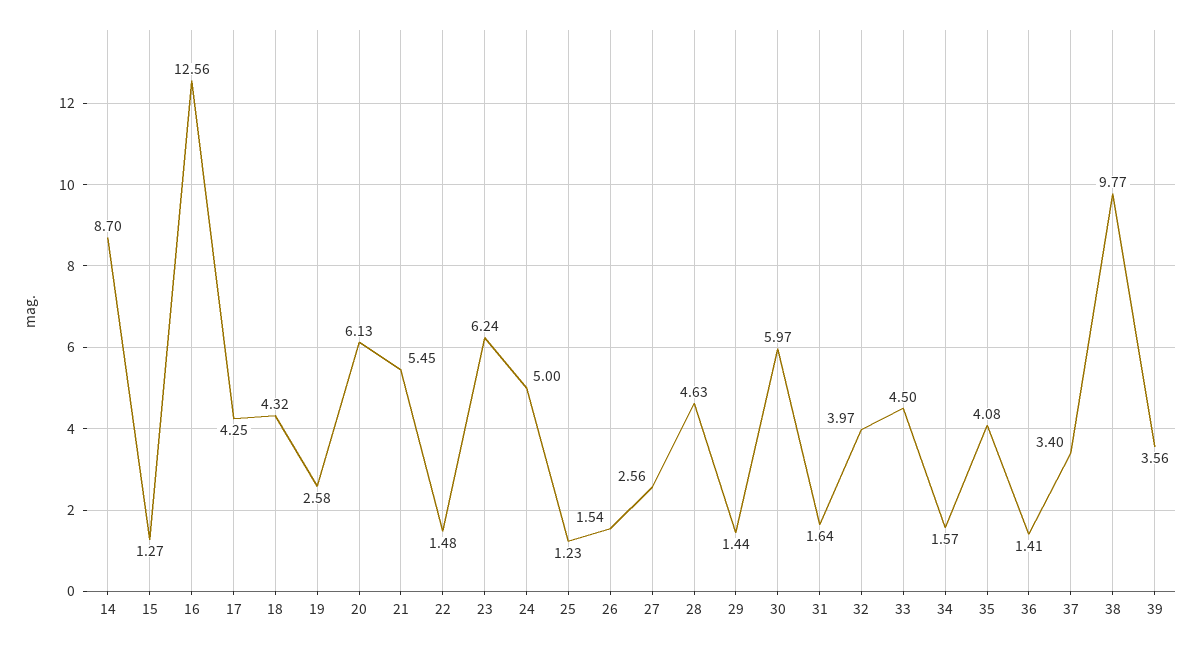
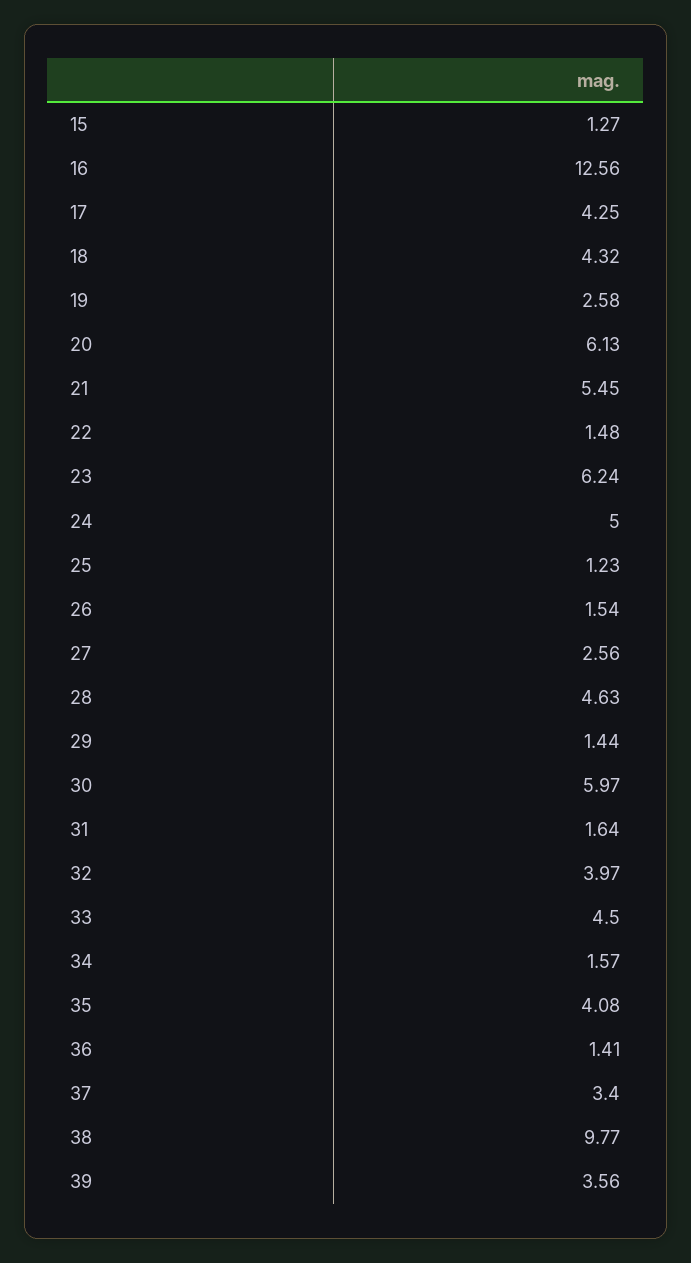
  {
-   "14": 8.7,
    "15": 1.27,
    "16": 12.56,
    "17": 4.25,
    "18": 4.32,
    "19": 2.58,
    "20": 6.13,
    "21": 5.45,
    "22": 1.48,
    "23": 6.24,
    "24": 5,
    "25": 1.23,
    "26": 1.54,
    "27": 2.56,
    "28": 4.63,
    "29": 1.44,
    "30": 5.97,
    "31": 1.64,
    "32": 3.97,
    "33": 4.5,
    "34": 1.57,
    "35": 4.08,
    "36": 1.41,
    "37": 3.4,
    "38": 9.77,
    "39": 3.56
  }

